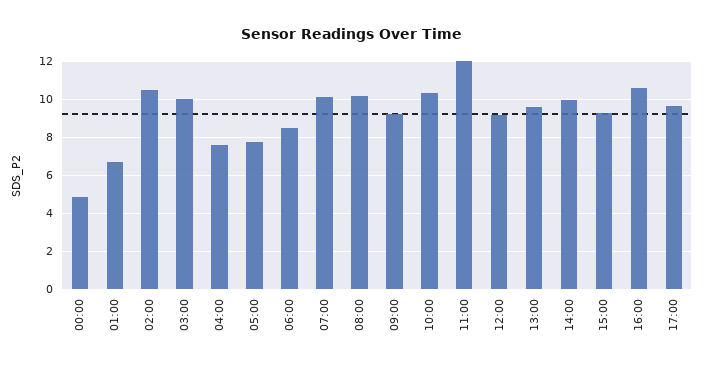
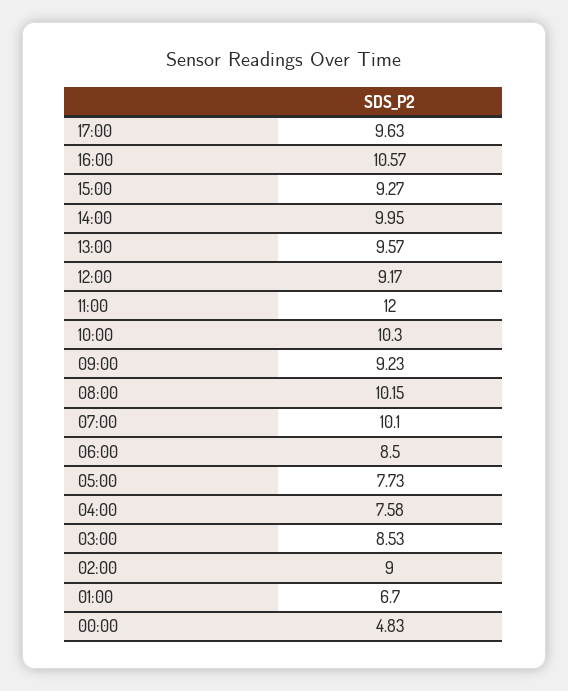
  {
    "00:00": 4.83,
    "01:00": 6.7,
-   "02:00": 10.5,
+   "02:00": 9,
-   "03:00": 10,
+   "03:00": 8.53,
    "04:00": 7.58,
    "05:00": 7.73,
    "06:00": 8.5,
    "07:00": 10.1,
    "08:00": 10.15,
    "09:00": 9.23,
    "10:00": 10.3,
    "11:00": 12,
    "12:00": 9.17,
    "13:00": 9.57,
    "14:00": 9.95,
    "15:00": 9.27,
    "16:00": 10.57,
    "17:00": 9.63
  }

